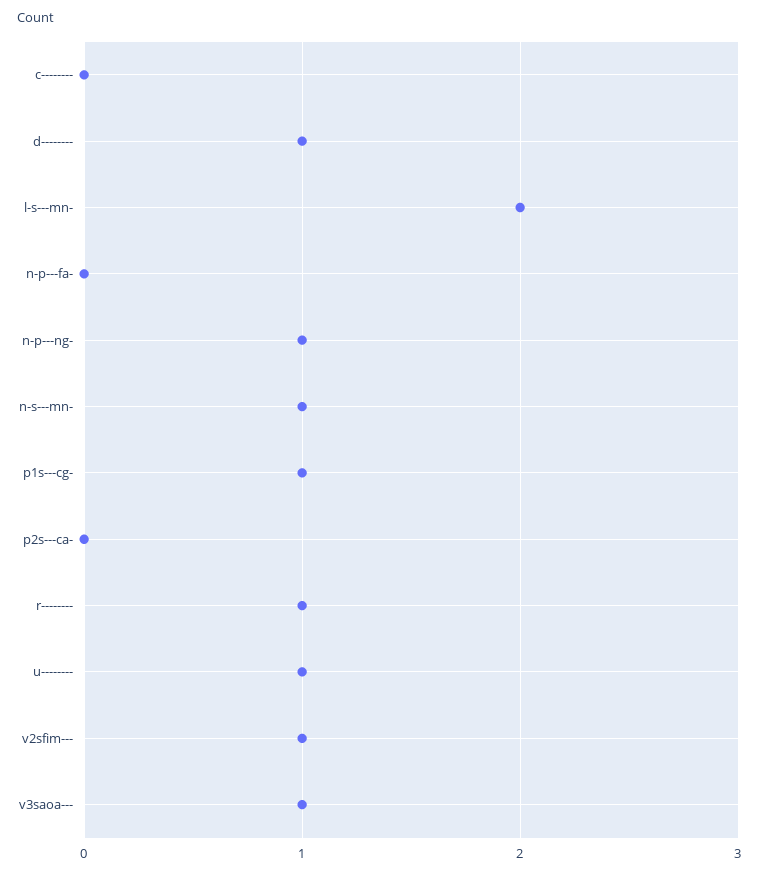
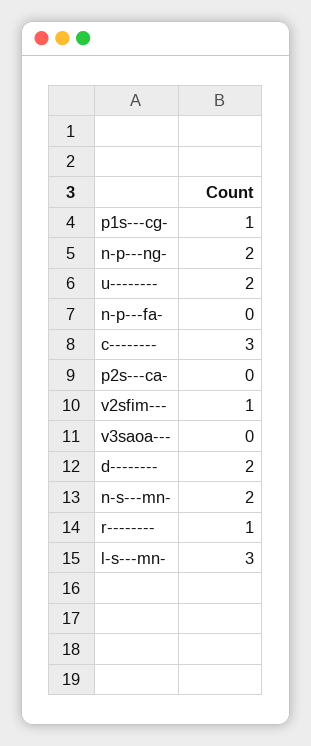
  {
-   "c--------": 0,
+   "c--------": 3,
-   "d--------": 1,
+   "d--------": 2,
-   "l-s---mn-": 2,
+   "l-s---mn-": 3,
    "n-p---fa-": 0,
-   "n-p---ng-": 1,
+   "n-p---ng-": 2,
-   "n-s---mn-": 1,
+   "n-s---mn-": 2,
    "p1s---cg-": 1,
    "p2s---ca-": 0,
    "r--------": 1,
-   "u--------": 1,
+   "u--------": 2,
    "v2sfim---": 1,
-   "v3saoa---": 1
+   "v3saoa---": 0
  }

